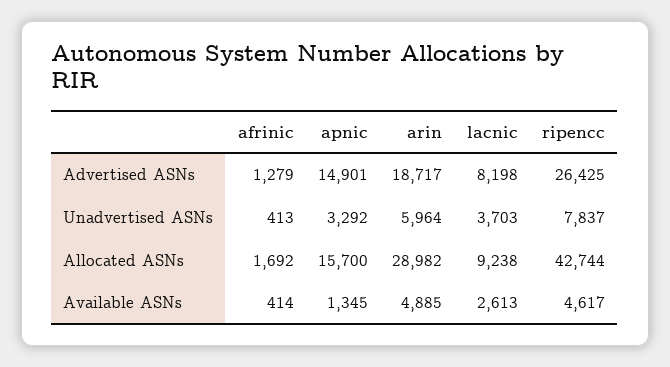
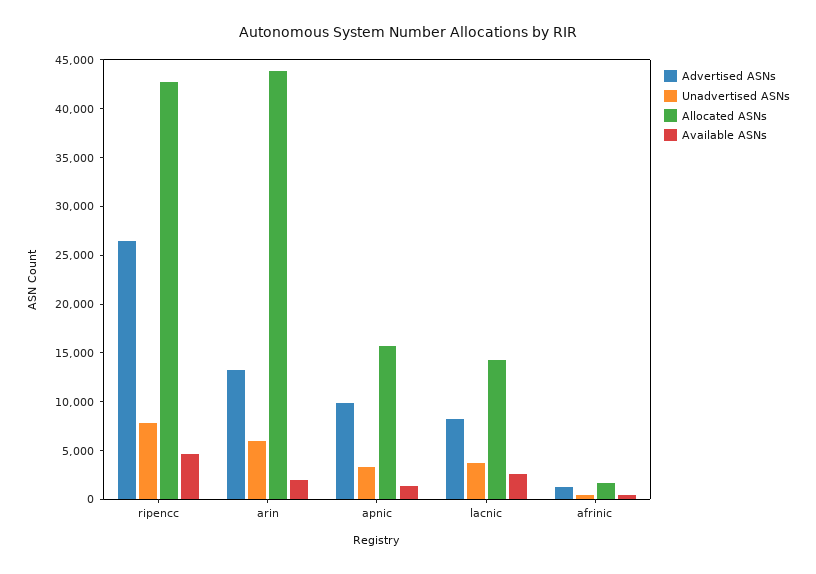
  {
    "Advertised ASNs": {
      "afrinic": 1279,
-     "apnic": 14901,
+     "apnic": 10000,
-     "arin": 18717,
+     "arin": 13000,
      "lacnic": 8198,
      "ripencc": 26425
    },
    "Unadvertised ASNs": {
      "afrinic": 413,
      "apnic": 3292,
      "arin": 5964,
      "lacnic": 3703,
      "ripencc": 7837
    },
    "Allocated ASNs": {
      "afrinic": 1692,
      "apnic": 15700,
-     "arin": 28982,
+     "arin": 44000,
-     "lacnic": 9238,
+     "lacnic": 14000,
      "ripencc": 42744
    },
    "Available ASNs": {
      "afrinic": 414,
      "apnic": 1345,
-     "arin": 4885,
+     "arin": 2000,
      "lacnic": 2613,
      "ripencc": 4617
    }
  }

